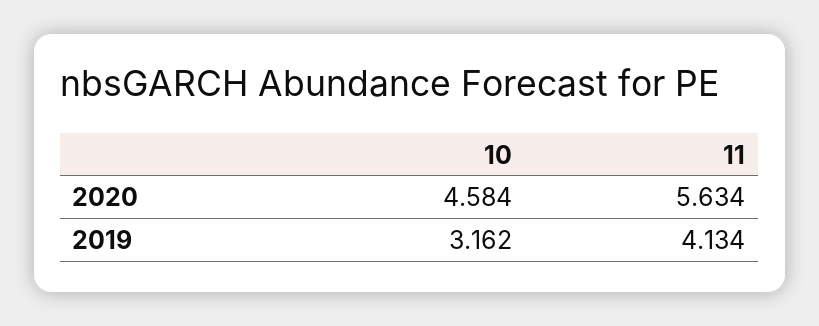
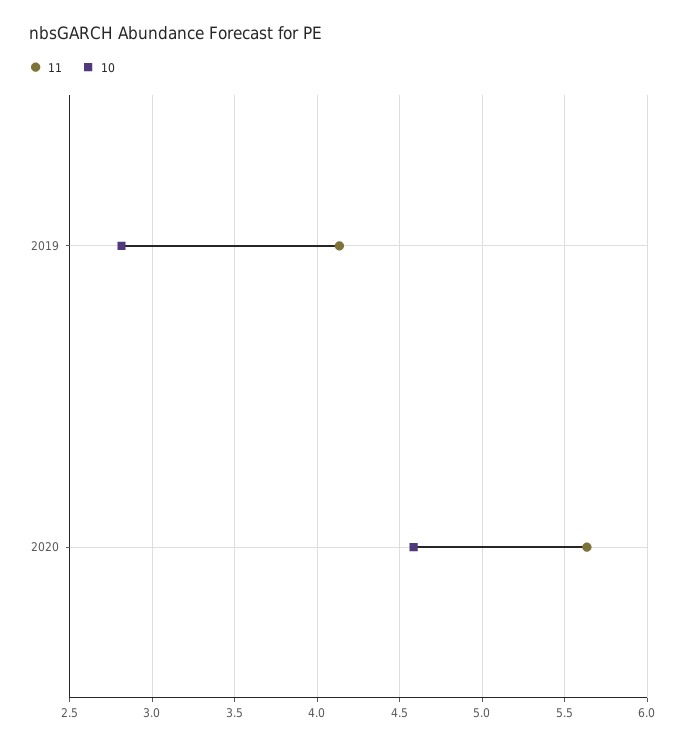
  {
    "10": {
      "2020": 4.584,
-     "2019": 3.162
+     "2019": 2.8
    },
    "11": {
      "2020": 5.634,
      "2019": 4.134
    }
  }

